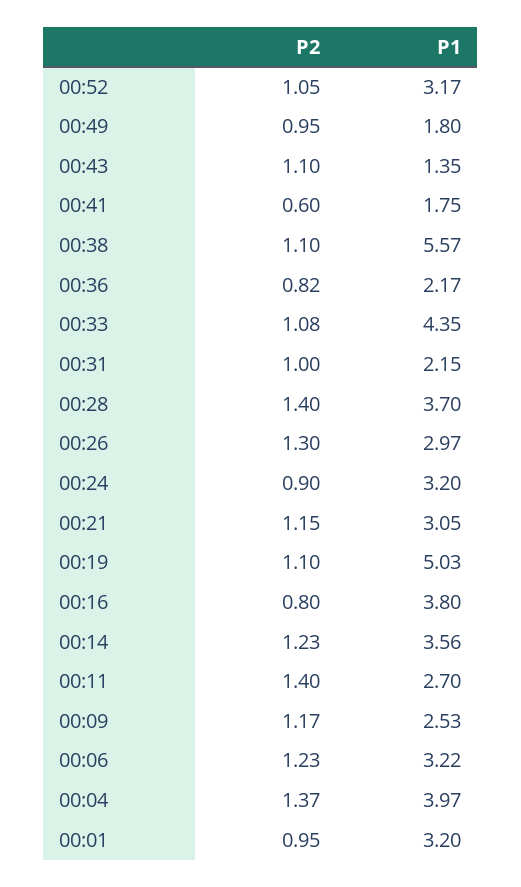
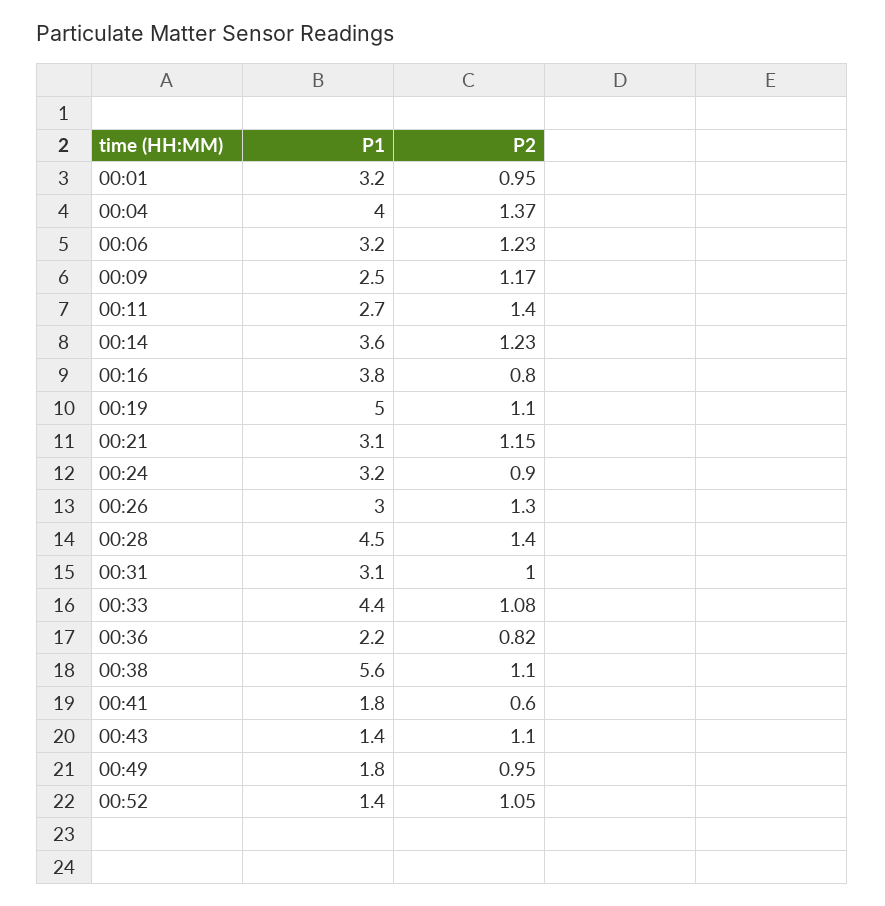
  {
    "P2": {
      "00:52": 1.05,
      "00:49": 0.95,
      "00:43": 1.1,
      "00:41": 0.6,
      "00:38": 1.1,
      "00:36": 0.82,
      "00:33": 1.08,
      "00:31": 1,
      "00:28": 1.4,
      "00:26": 1.3,
      "00:24": 0.9,
      "00:21": 1.15,
      "00:19": 1.1,
      "00:16": 0.8,
      "00:14": 1.23,
      "00:11": 1.4,
      "00:09": 1.17,
      "00:06": 1.23,
      "00:04": 1.37,
      "00:01": 0.95
    },
    "P1": {
-     "00:52": 3.17,
+     "00:52": 1.4,
      "00:49": 1.8,
      "00:43": 1.35,
      "00:41": 1.75,
      "00:38": 5.57,
      "00:36": 2.17,
      "00:33": 4.35,
-     "00:31": 2.15,
+     "00:31": 3.1,
-     "00:28": 3.7,
+     "00:28": 4.5,
      "00:26": 2.97,
      "00:24": 3.2,
      "00:21": 3.05,
      "00:19": 5.03,
      "00:16": 3.8,
      "00:14": 3.56,
      "00:11": 2.7,
      "00:09": 2.53,
      "00:06": 3.22,
      "00:04": 3.97,
      "00:01": 3.2
    }
  }

